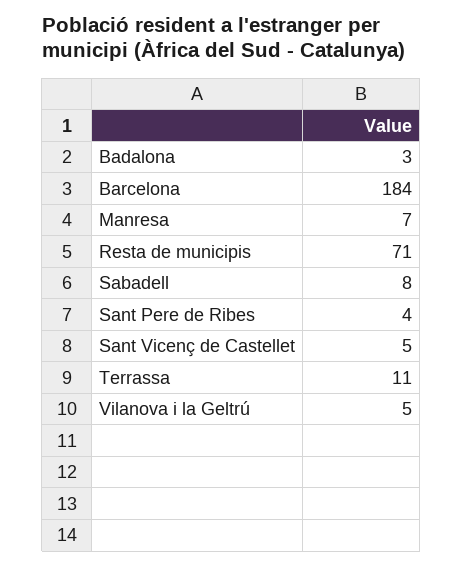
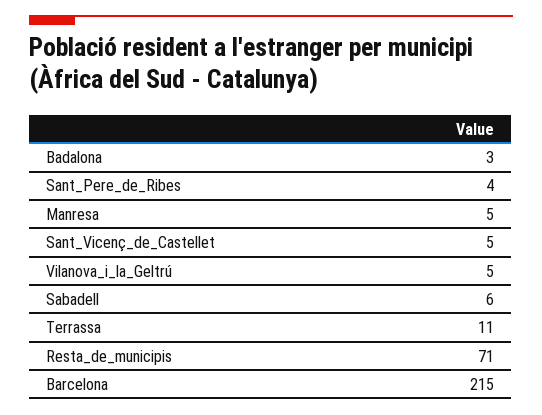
  {
    "Badalona": 3,
-   "Barcelona": 184,
+   "Barcelona": 215,
-   "Manresa": 7,
+   "Manresa": 5,
    "Resta de municipis": 71,
-   "Sabadell": 8,
+   "Sabadell": 6,
    "Sant Pere de Ribes": 4,
    "Sant Vicenç de Castellet": 5,
    "Terrassa": 11,
    "Vilanova i la Geltrú": 5
  }

